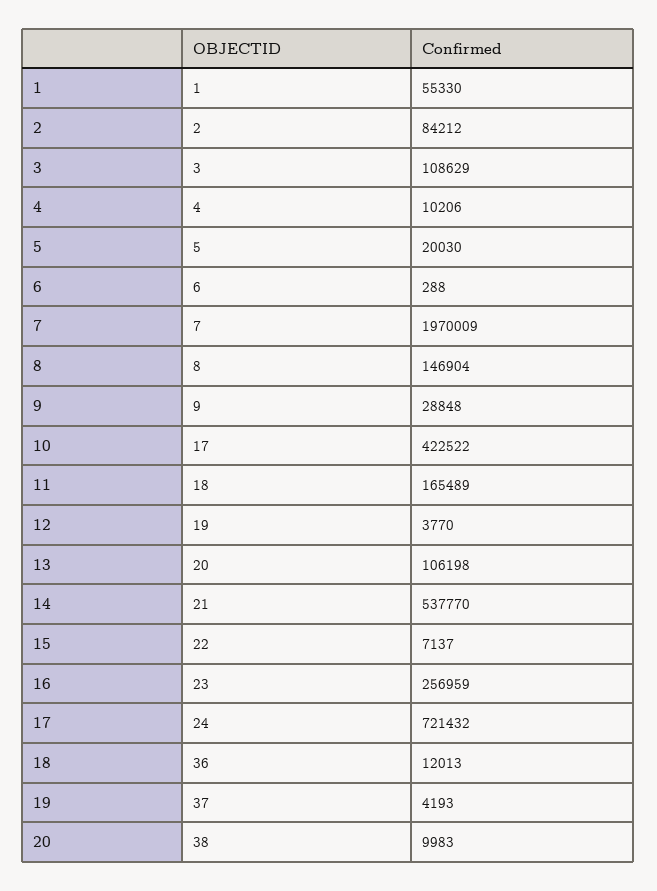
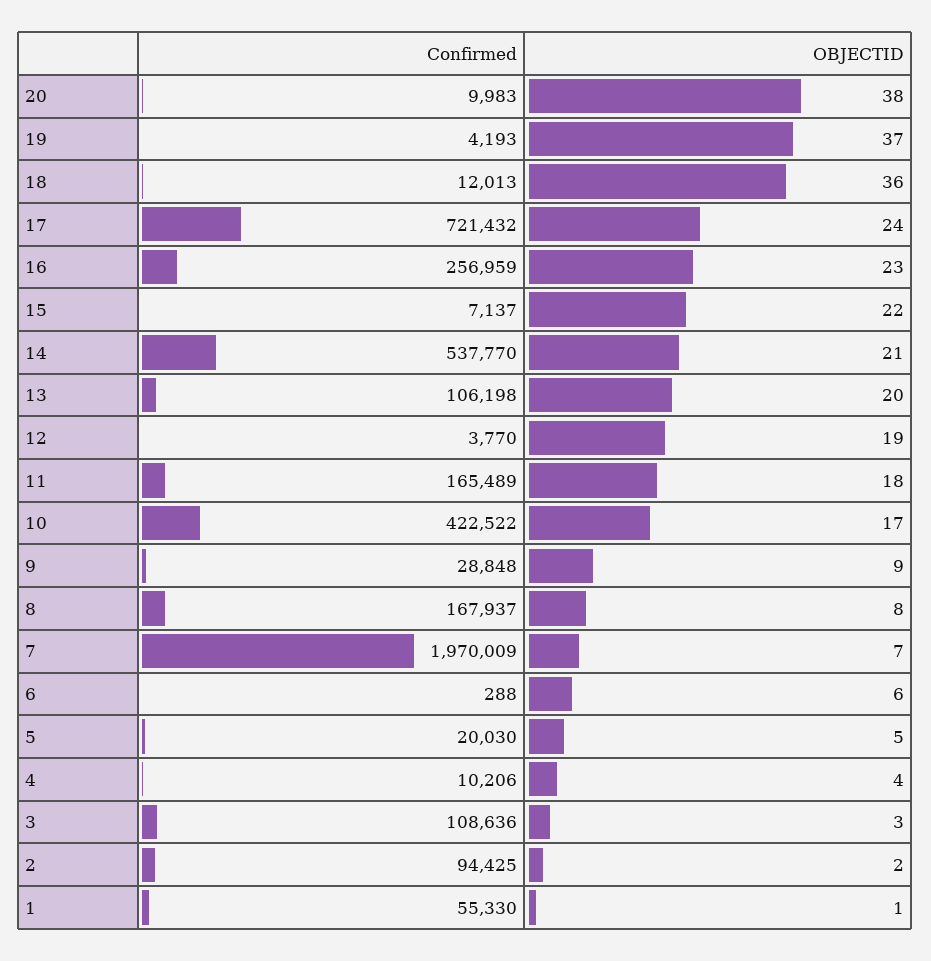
  {
    "OBJECTID": {
      "1": 1,
      "2": 2,
      "3": 3,
      "4": 4,
      "5": 5,
      "6": 6,
      "7": 7,
      "8": 8,
      "9": 9,
      "10": 17,
      "11": 18,
      "12": 19,
      "13": 20,
      "14": 21,
      "15": 22,
      "16": 23,
      "17": 24,
      "18": 36,
      "19": 37,
      "20": 38
    },
    "Confirmed": {
      "1": 55330,
-     "2": 84212,
+     "2": 94425,
-     "3": 108629,
+     "3": 108636,
      "4": 10206,
      "5": 20030,
      "6": 288,
      "7": 1970009,
-     "8": 146904,
+     "8": 167937,
      "9": 28848,
      "10": 422522,
      "11": 165489,
      "12": 3770,
      "13": 106198,
      "14": 537770,
      "15": 7137,
      "16": 256959,
      "17": 721432,
      "18": 12013,
      "19": 4193,
      "20": 9983
    }
  }

